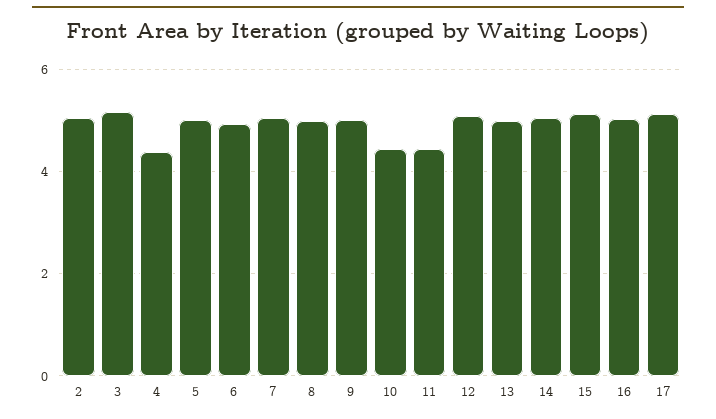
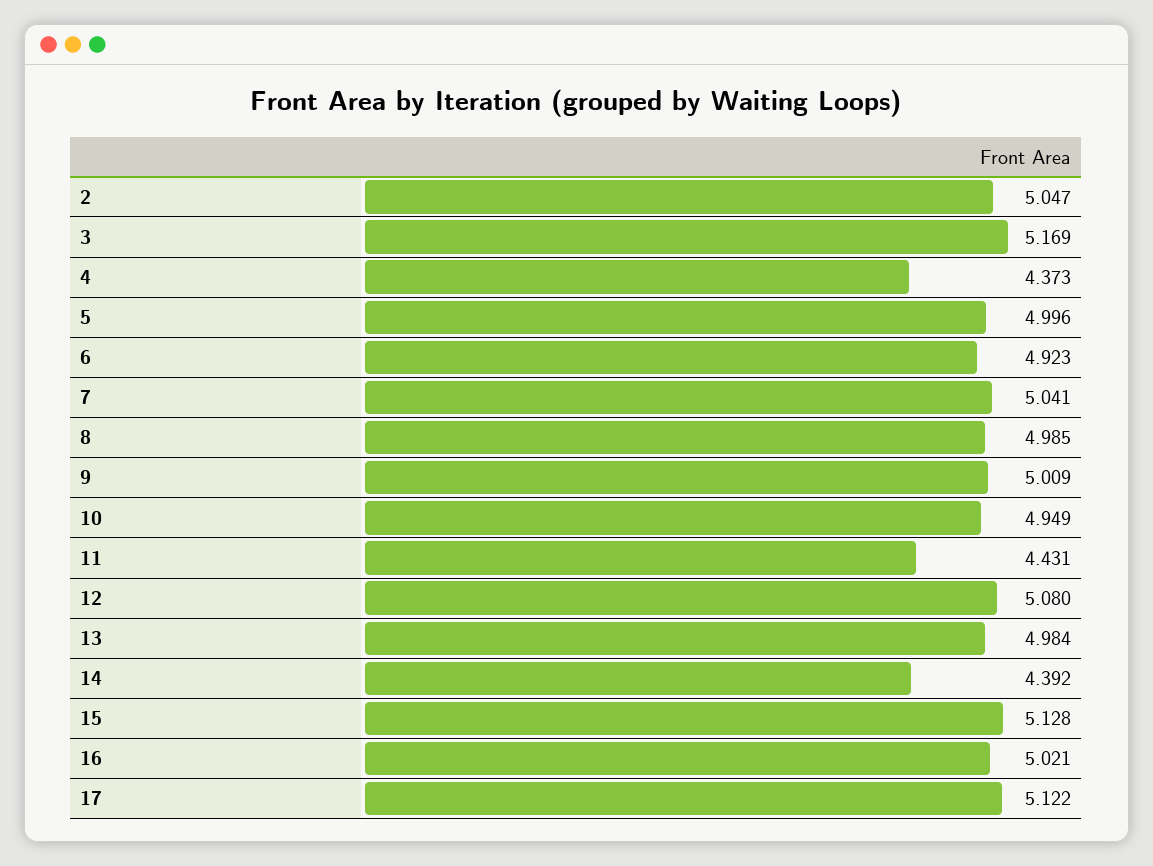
  {
    "2": 5.047,
    "3": 5.169,
    "4": 4.373,
    "5": 4.996,
    "6": 4.923,
    "7": 5.041,
    "8": 4.985,
    "9": 5.009,
-   "10": 4.4,
+   "10": 4.949,
    "11": 4.431,
    "12": 5.08,
    "13": 4.984,
-   "14": 5,
+   "14": 4.392,
    "15": 5.128,
    "16": 5.021,
    "17": 5.122
  }

